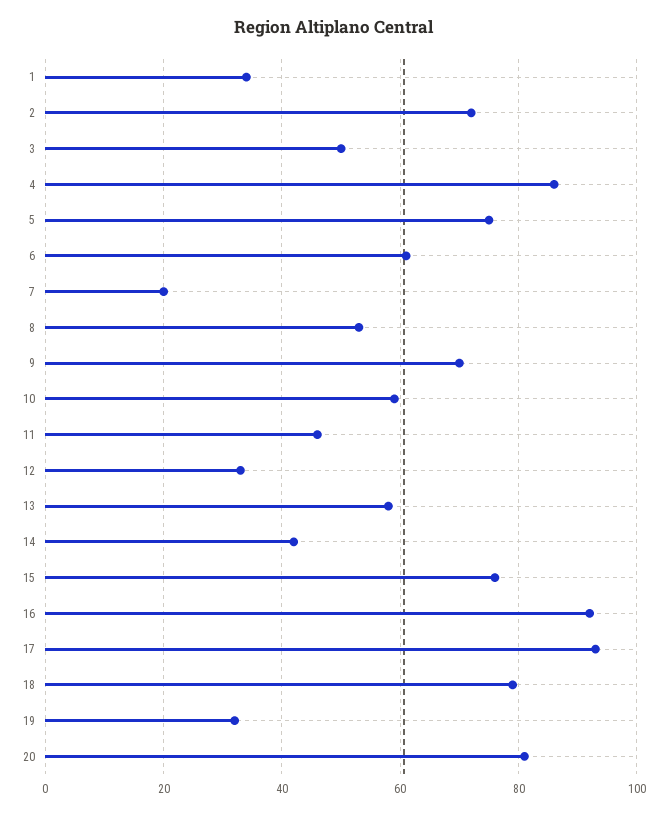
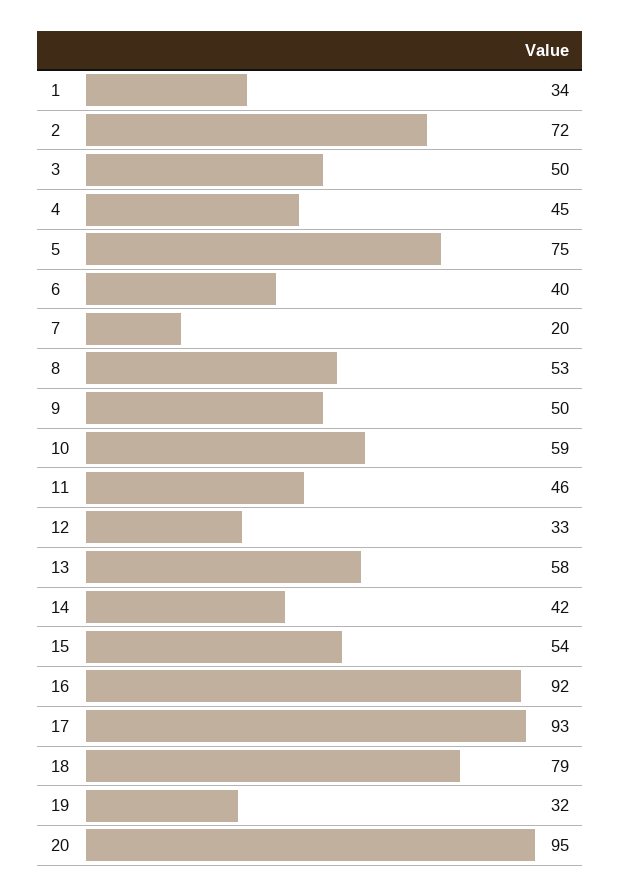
  {
    "1": 34,
    "2": 72,
    "3": 50,
-   "4": 85,
+   "4": 45,
    "5": 75,
-   "6": 60,
+   "6": 40,
    "7": 20,
    "8": 53,
-   "9": 70,
+   "9": 50,
    "10": 59,
    "11": 46,
    "12": 33,
    "13": 58,
    "14": 42,
-   "15": 75,
+   "15": 54,
    "16": 92,
    "17": 93,
    "18": 79,
    "19": 32,
-   "20": 80
+   "20": 95
  }

